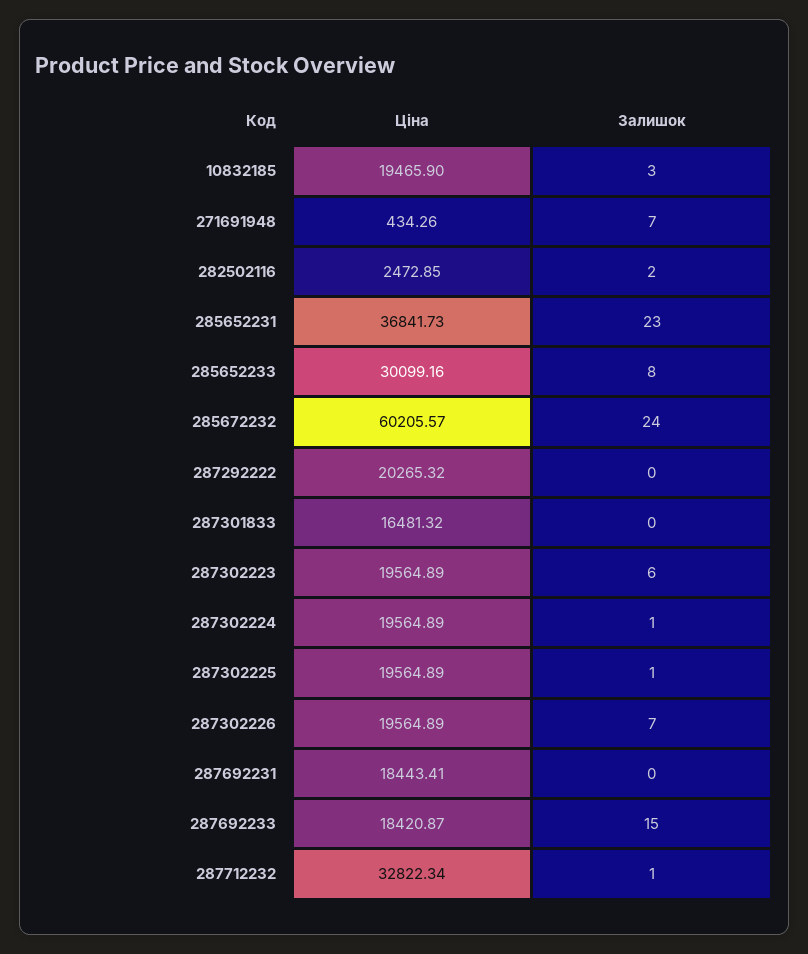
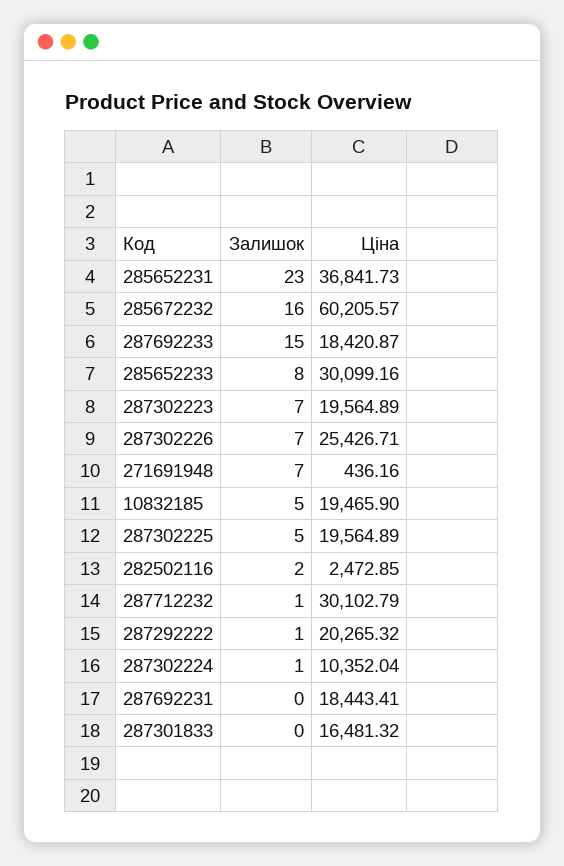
  {
    "Ціна": {
      "10832185": 19465.9,
-     "271691948": 434.26,
+     "271691948": 436.16,
      "282502116": 2472.85,
      "285652231": 36841.73,
      "285652233": 30099.16,
      "285672232": 60205.57,
      "287292222": 20265.32,
      "287301833": 16481.32,
      "287302223": 19564.89,
-     "287302224": 19564.89,
+     "287302224": 10352.04,
      "287302225": 19564.89,
-     "287302226": 19564.89,
+     "287302226": 25426.71,
      "287692231": 18443.41,
      "287692233": 18420.87,
-     "287712232": 32822.34
+     "287712232": 30102.79
    },
    "Залишок": {
-     "10832185": 3,
+     "10832185": 5,
      "271691948": 7,
      "282502116": 2,
      "285652231": 23,
      "285652233": 8,
-     "285672232": 24,
+     "285672232": 16,
-     "287292222": 0,
+     "287292222": 1,
      "287301833": 0,
-     "287302223": 6,
+     "287302223": 7,
      "287302224": 1,
-     "287302225": 1,
+     "287302225": 5,
      "287302226": 7,
      "287692231": 0,
      "287692233": 15,
      "287712232": 1
    }
  }

